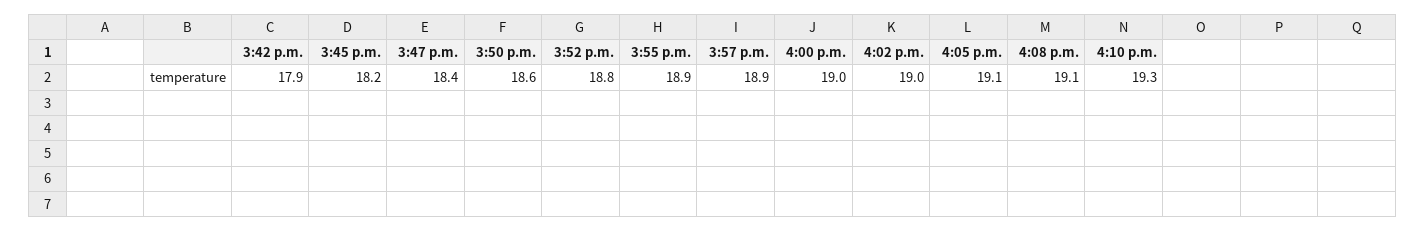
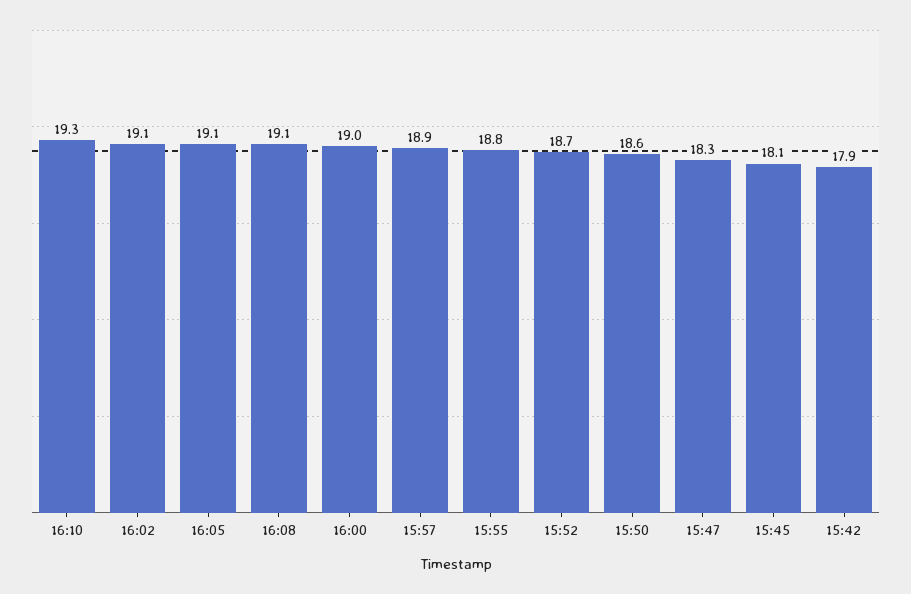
  {
    "3:42 p.m.": 17.9,
-   "3:45 p.m.": 18.2,
+   "3:45 p.m.": 18.1,
-   "3:47 p.m.": 18.4,
+   "3:47 p.m.": 18.3,
    "3:50 p.m.": 18.6,
-   "3:52 p.m.": 18.8,
+   "3:52 p.m.": 18.7,
-   "3:55 p.m.": 18.9,
+   "3:55 p.m.": 18.8,
    "3:57 p.m.": 18.9,
    "4:00 p.m.": 19,
-   "4:02 p.m.": 19,
+   "4:02 p.m.": 19.1,
    "4:05 p.m.": 19.1,
    "4:08 p.m.": 19.1,
    "4:10 p.m.": 19.3
  }

